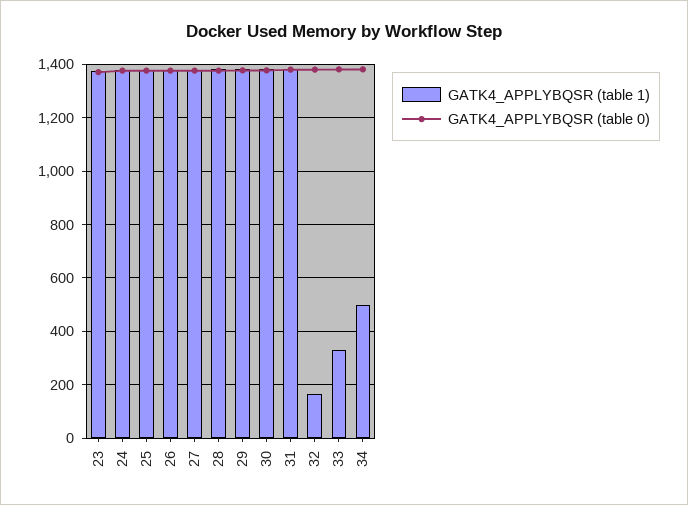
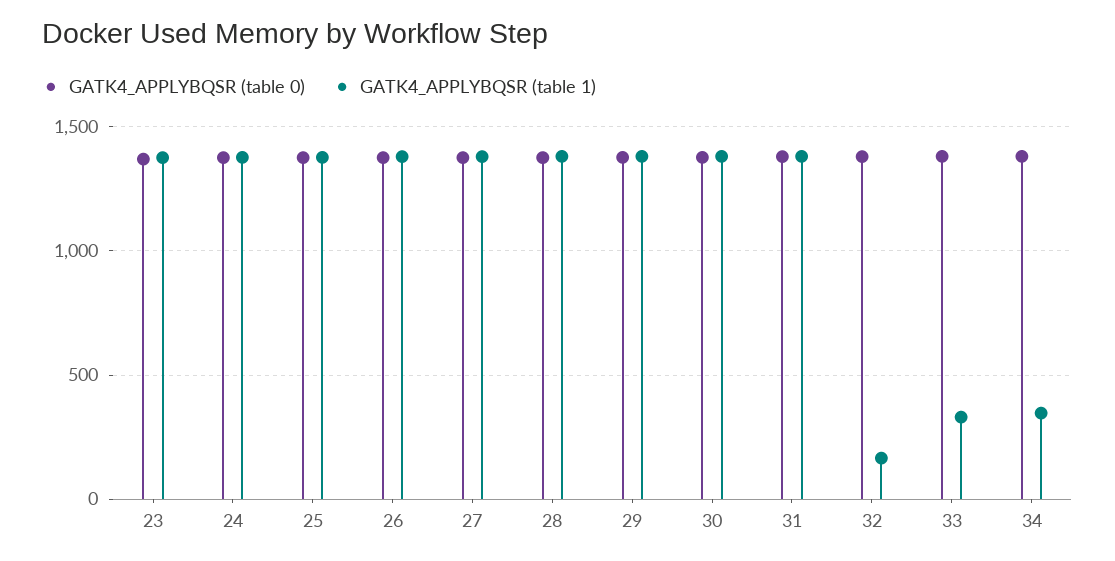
  {
    "GATK4_APPLYBQSR (table 1)": {
      "23": 1375,
      "24": 1375,
      "25": 1375,
      "26": 1375,
      "27": 1375,
      "28": 1375,
      "29": 1375,
      "30": 1375,
      "31": 1375,
      "32": 175,
      "33": 325,
-     "34": 500
+     "34": 350
    },
    "GATK4_APPLYBQSR (table 0)": {
      "23": 1375,
      "24": 1375,
      "25": 1375,
      "26": 1375,
      "27": 1375,
      "28": 1375,
      "29": 1375,
      "30": 1375,
      "31": 1375,
      "32": 1375,
      "33": 1375,
      "34": 1375
    }
  }

